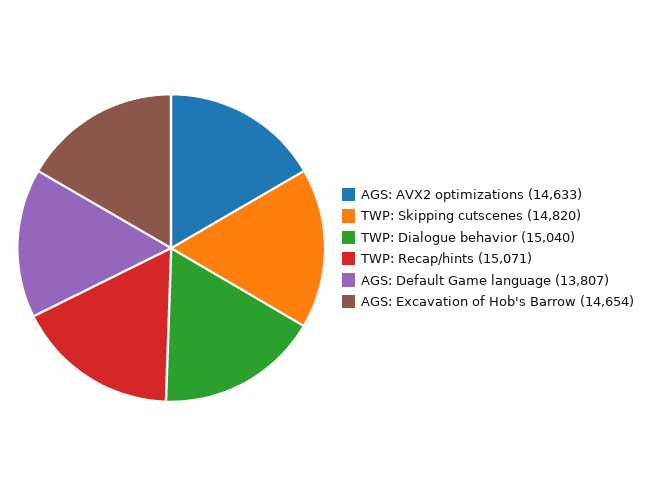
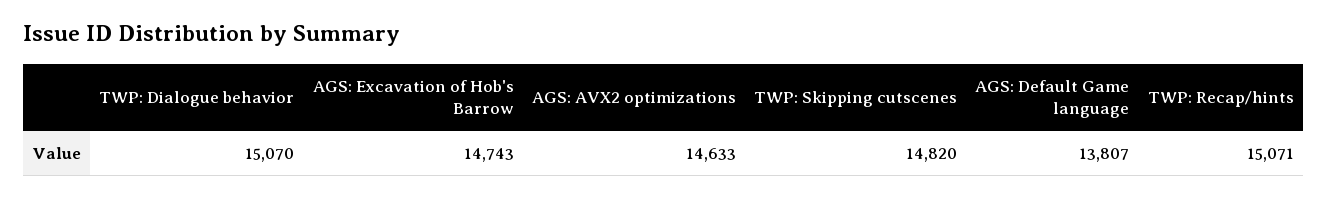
  {
    "AGS: AVX2 optimizations": 14633,
    "TWP: Skipping cutscenes": 14820,
-   "TWP: Dialogue behavior": 15040,
+   "TWP: Dialogue behavior": 15070,
    "TWP: Recap/hints": 15071,
    "AGS: Default Game language": 13807,
-   "AGS: Excavation of Hob's Barrow": 14654
+   "AGS: Excavation of Hob's Barrow": 14743
  }

